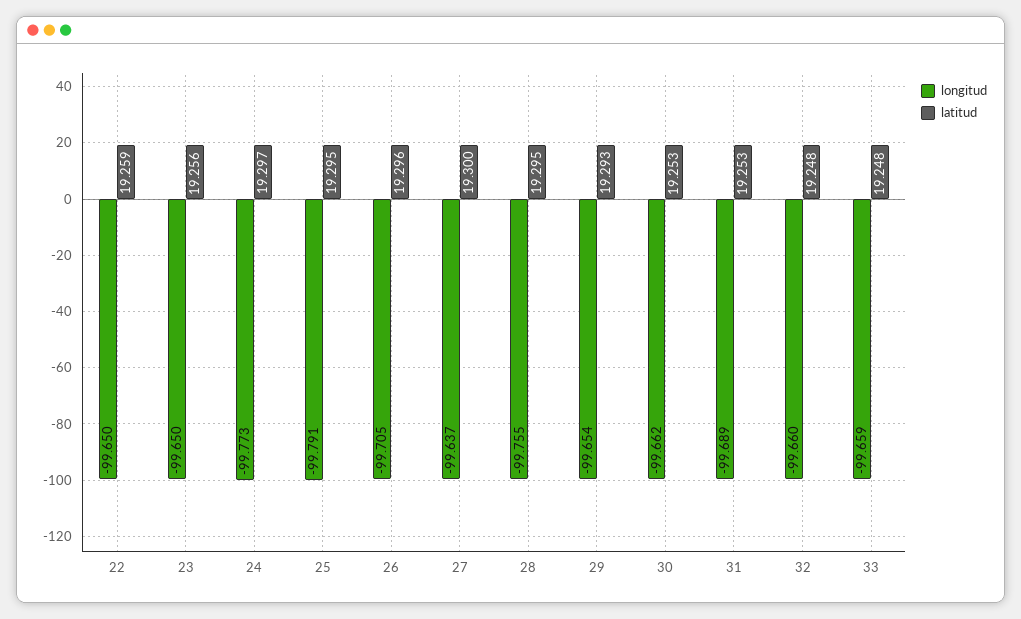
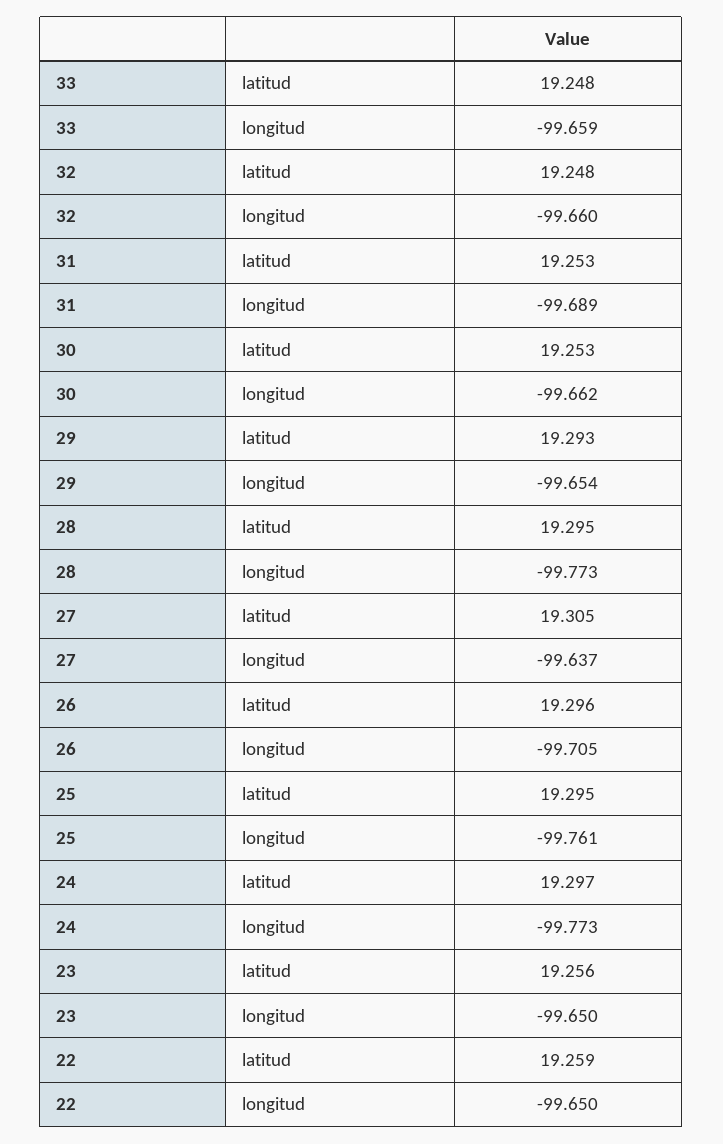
  {
    "longitud": {
      "22": -99.65,
      "23": -99.65,
      "24": -99.773,
-     "25": -99.791,
+     "25": -99.761,
      "26": -99.705,
      "27": -99.637,
-     "28": -99.755,
+     "28": -99.773,
      "29": -99.654,
      "30": -99.662,
      "31": -99.689,
      "32": -99.66,
      "33": -99.659
    },
    "latitud": {
      "22": 19.259,
      "23": 19.256,
      "24": 19.297,
      "25": 19.295,
      "26": 19.296,
-     "27": 19.3,
+     "27": 19.305,
      "28": 19.295,
      "29": 19.293,
      "30": 19.253,
      "31": 19.253,
      "32": 19.248,
      "33": 19.248
    }
  }

